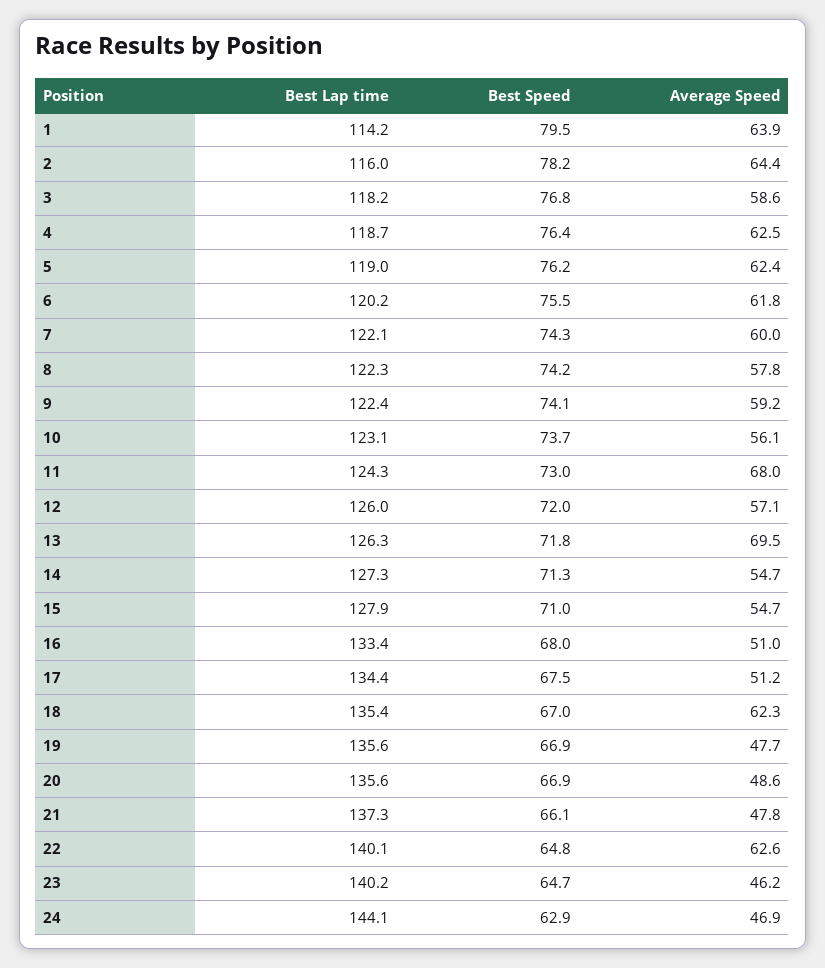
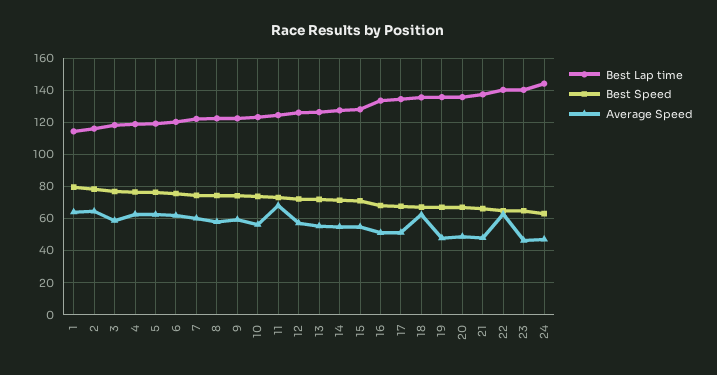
  {
    "Best Lap time": {
      "1": 114.2,
      "2": 116,
      "3": 118.2,
      "4": 118.7,
      "5": 119,
      "6": 120.2,
      "7": 122.1,
      "8": 122.3,
      "9": 122.4,
      "10": 123.1,
      "11": 124.3,
      "12": 126,
      "13": 126.3,
      "14": 127.3,
      "15": 127.9,
      "16": 133.4,
      "17": 134.4,
      "18": 135.4,
      "19": 135.6,
      "20": 135.6,
      "21": 137.3,
      "22": 140.1,
      "23": 140.2,
      "24": 144.1
    },
    "Best Speed": {
      "1": 79.5,
      "2": 78.2,
      "3": 76.8,
      "4": 76.4,
      "5": 76.2,
      "6": 75.5,
      "7": 74.3,
      "8": 74.2,
      "9": 74.1,
      "10": 73.7,
      "11": 73,
      "12": 72,
      "13": 71.8,
      "14": 71.3,
      "15": 71,
      "16": 68,
      "17": 67.5,
      "18": 67,
      "19": 66.9,
      "20": 66.9,
      "21": 66.1,
      "22": 64.8,
      "23": 64.7,
      "24": 62.9
    },
    "Average Speed": {
      "1": 63.9,
      "2": 64.4,
      "3": 58.6,
      "4": 62.5,
      "5": 62.4,
      "6": 61.8,
      "7": 60,
      "8": 57.8,
      "9": 59.2,
      "10": 56.1,
      "11": 68,
      "12": 57.1,
-     "13": 69.5,
+     "13": 55,
      "14": 54.7,
      "15": 54.7,
      "16": 51,
      "17": 51.2,
      "18": 62.3,
      "19": 47.7,
      "20": 48.6,
      "21": 47.8,
      "22": 62.6,
      "23": 46.2,
      "24": 46.9
    }
  }

